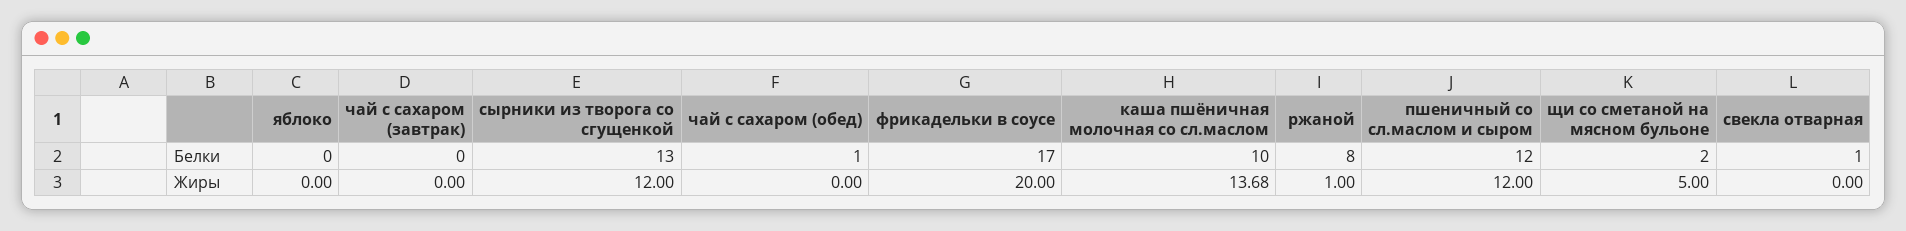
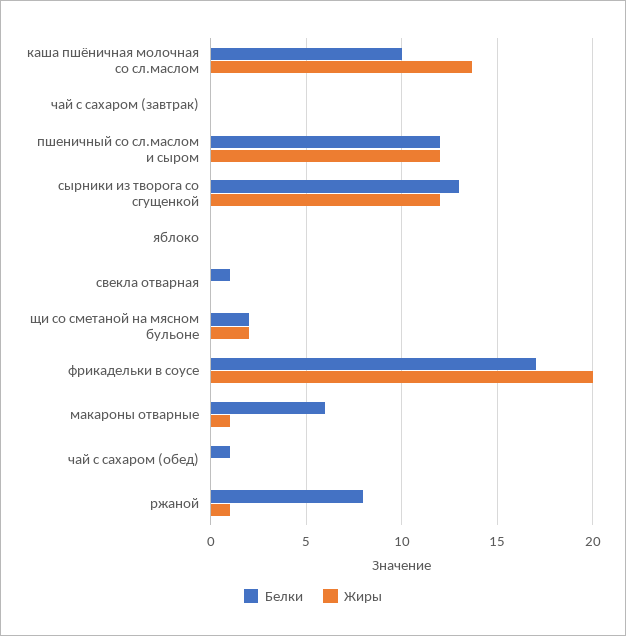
  {
    "Белки": {
      "яблоко": 0,
      "чай с сахаром (завтрак)": 0,
      "сырники из творога со сгущенкой": 13,
      "чай с сахаром (обед)": 1,
      "фрикадельки в соусе": 17,
      "каша пшёничная молочная со сл.маслом": 10,
      "ржаной": 8,
      "пшеничный со сл.маслом и сыром": 12,
      "щи со сметаной на мясном бульоне": 2,
-     "свекла отварная": 1
+     "свекла отварная": 1,
+     "макароны отварные": 6
    },
    "Жиры": {
      "яблоко": 0,
      "чай с сахаром (завтрак)": 0,
      "сырники из творога со сгущенкой": 12,
      "чай с сахаром (обед)": 0,
      "фрикадельки в соусе": 20,
      "каша пшёничная молочная со сл.маслом": 13.68,
      "ржаной": 1,
      "пшеничный со сл.маслом и сыром": 12,
-     "щи со сметаной на мясном бульоне": 5,
+     "щи со сметаной на мясном бульоне": 2,
-     "свекла отварная": 0
+     "свекла отварная": 0,
+     "макароны отварные": 1
    }
  }

